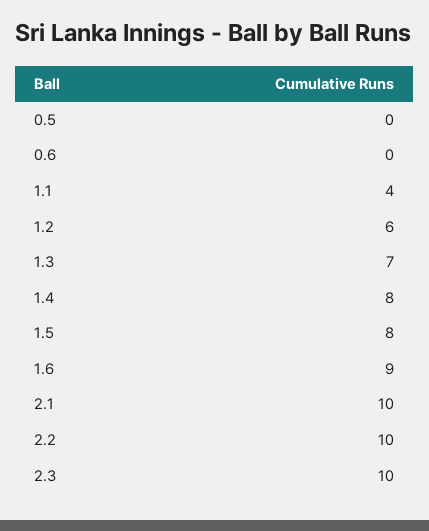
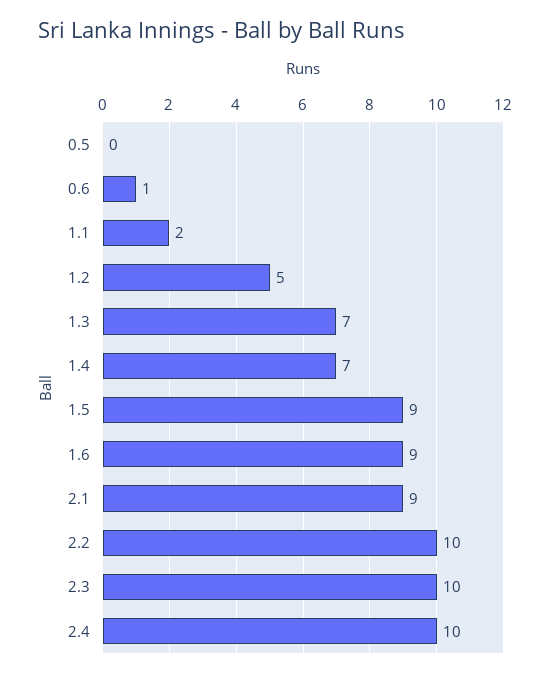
  {
    "0.5": 0,
-   "0.6": 0,
+   "0.6": 1,
-   "1.1": 4,
+   "1.1": 2,
-   "1.2": 6,
+   "1.2": 5,
    "1.3": 7,
-   "1.4": 8,
+   "1.4": 7,
-   "1.5": 8,
+   "1.5": 9,
    "1.6": 9,
-   "2.1": 10,
+   "2.1": 9,
    "2.2": 10,
-   "2.3": 10
+   "2.3": 10,
+   "2.4": 10
  }

